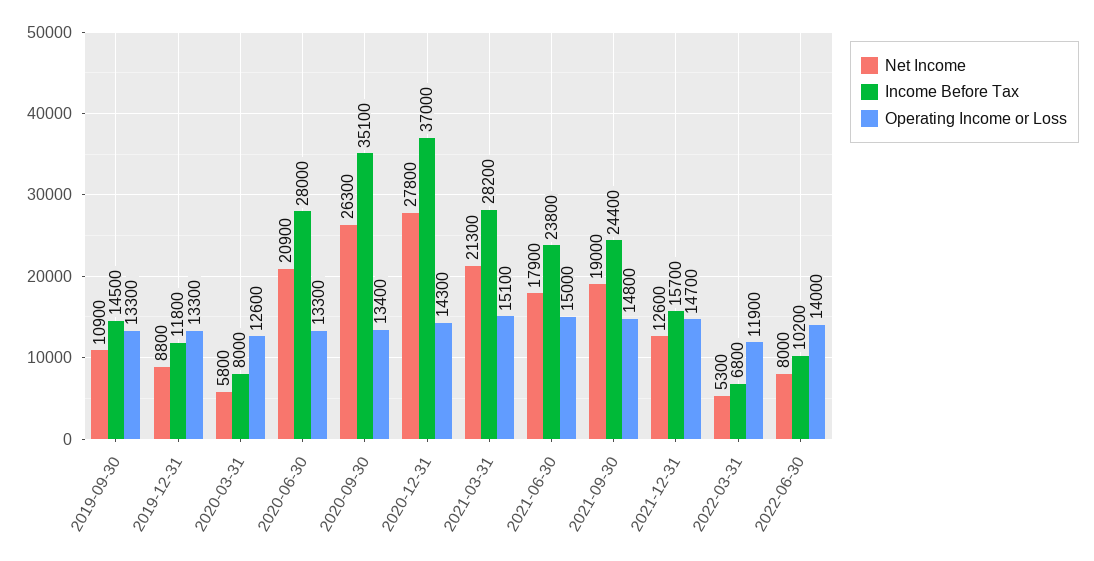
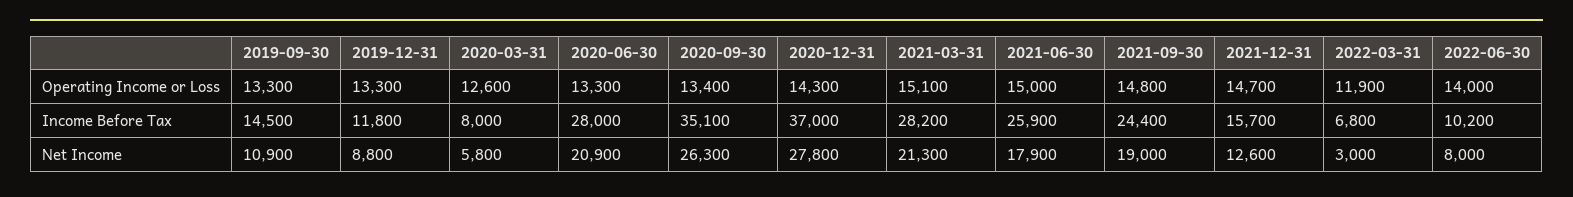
  {
    "Net Income": {
      "2019-09-30": 10900,
      "2019-12-31": 8800,
      "2020-03-31": 5800,
      "2020-06-30": 20900,
      "2020-09-30": 26300,
      "2020-12-31": 27800,
      "2021-03-31": 21300,
      "2021-06-30": 17900,
      "2021-09-30": 19000,
      "2021-12-31": 12600,
-     "2022-03-31": 5300,
+     "2022-03-31": 3000,
      "2022-06-30": 8000
    },
    "Income Before Tax": {
      "2019-09-30": 14500,
      "2019-12-31": 11800,
      "2020-03-31": 8000,
      "2020-06-30": 28000,
      "2020-09-30": 35100,
      "2020-12-31": 37000,
      "2021-03-31": 28200,
-     "2021-06-30": 23800,
+     "2021-06-30": 25900,
      "2021-09-30": 24400,
      "2021-12-31": 15700,
      "2022-03-31": 6800,
      "2022-06-30": 10200
    },
    "Operating Income or Loss": {
      "2019-09-30": 13300,
      "2019-12-31": 13300,
      "2020-03-31": 12600,
      "2020-06-30": 13300,
      "2020-09-30": 13400,
      "2020-12-31": 14300,
      "2021-03-31": 15100,
      "2021-06-30": 15000,
      "2021-09-30": 14800,
      "2021-12-31": 14700,
      "2022-03-31": 11900,
      "2022-06-30": 14000
    }
  }

